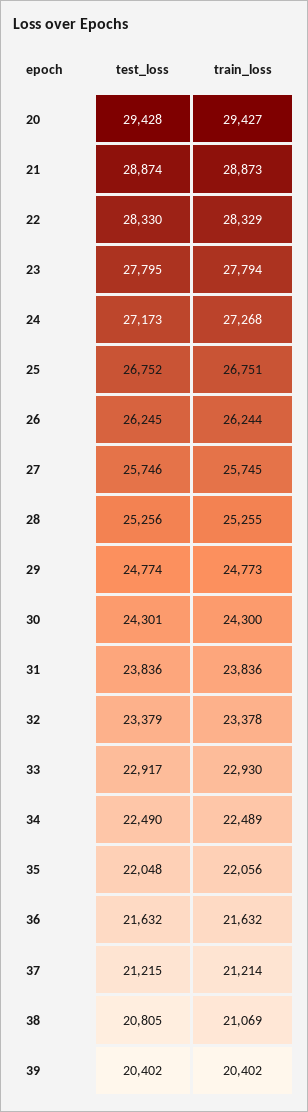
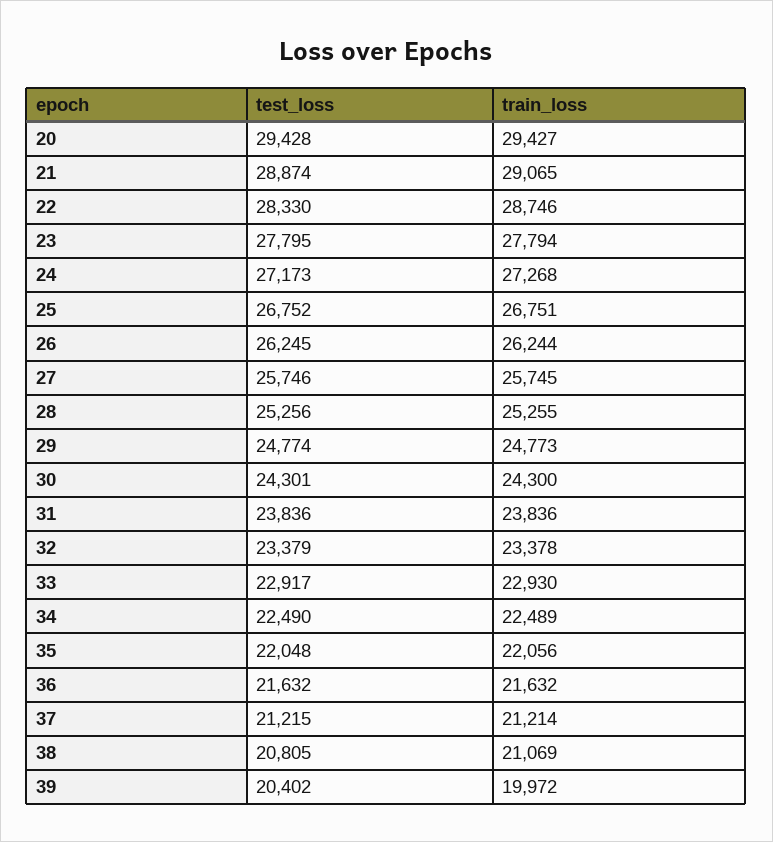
  {
    "test_loss": {
      "20": 29428,
      "21": 28874,
      "22": 28330,
      "23": 27795,
      "24": 27173,
      "25": 26752,
      "26": 26245,
      "27": 25746,
      "28": 25256,
      "29": 24774,
      "30": 24301,
      "31": 23836,
      "32": 23379,
      "33": 22917,
      "34": 22490,
      "35": 22048,
      "36": 21632,
      "37": 21215,
      "38": 20805,
      "39": 20402
    },
    "train_loss": {
      "20": 29427,
-     "21": 28873,
+     "21": 29065,
-     "22": 28329,
+     "22": 28746,
      "23": 27794,
      "24": 27268,
      "25": 26751,
      "26": 26244,
      "27": 25745,
      "28": 25255,
      "29": 24773,
      "30": 24300,
      "31": 23836,
      "32": 23378,
      "33": 22930,
      "34": 22489,
      "35": 22056,
      "36": 21632,
      "37": 21214,
      "38": 21069,
-     "39": 20402
+     "39": 19972
    }
  }

